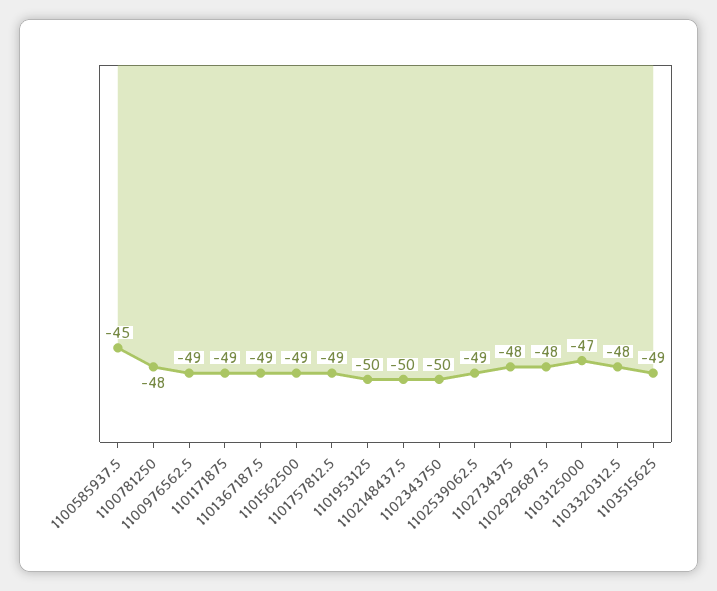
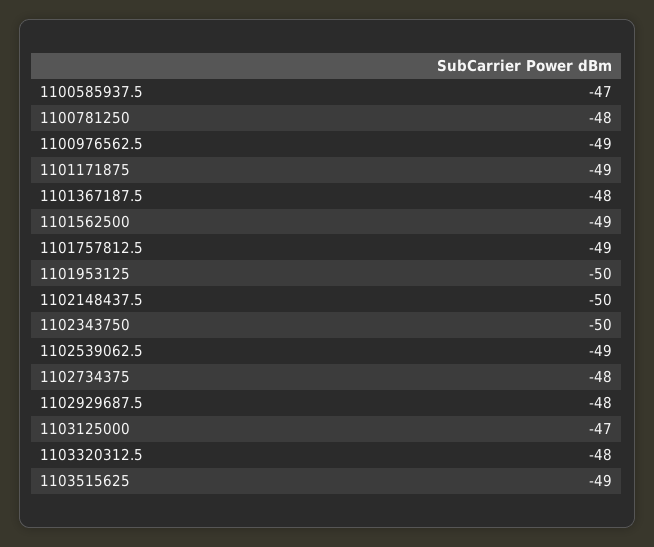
  {
-   "1100585937.5": -45,
+   "1100585937.5": -47,
    "1100781250": -48,
    "1100976562.5": -49,
    "1101171875": -49,
-   "1101367187.5": -49,
+   "1101367187.5": -48,
    "1101562500": -49,
    "1101757812.5": -49,
    "1101953125": -50,
    "1102148437.5": -50,
    "1102343750": -50,
    "1102539062.5": -49,
    "1102734375": -48,
    "1102929687.5": -48,
    "1103125000": -47,
    "1103320312.5": -48,
    "1103515625": -49
  }

